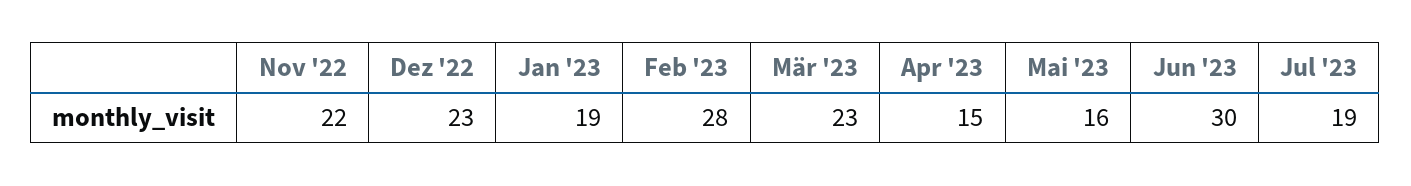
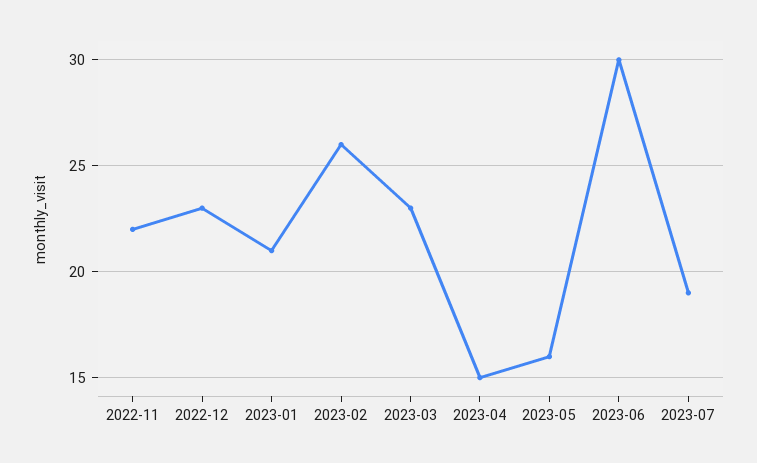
  {
    "Nov '22": 22,
    "Dez '22": 23,
-   "Jan '23": 19,
+   "Jan '23": 21,
-   "Feb '23": 28,
+   "Feb '23": 26,
    "Mär '23": 23,
    "Apr '23": 15,
    "Mai '23": 16,
    "Jun '23": 30,
    "Jul '23": 19
  }

